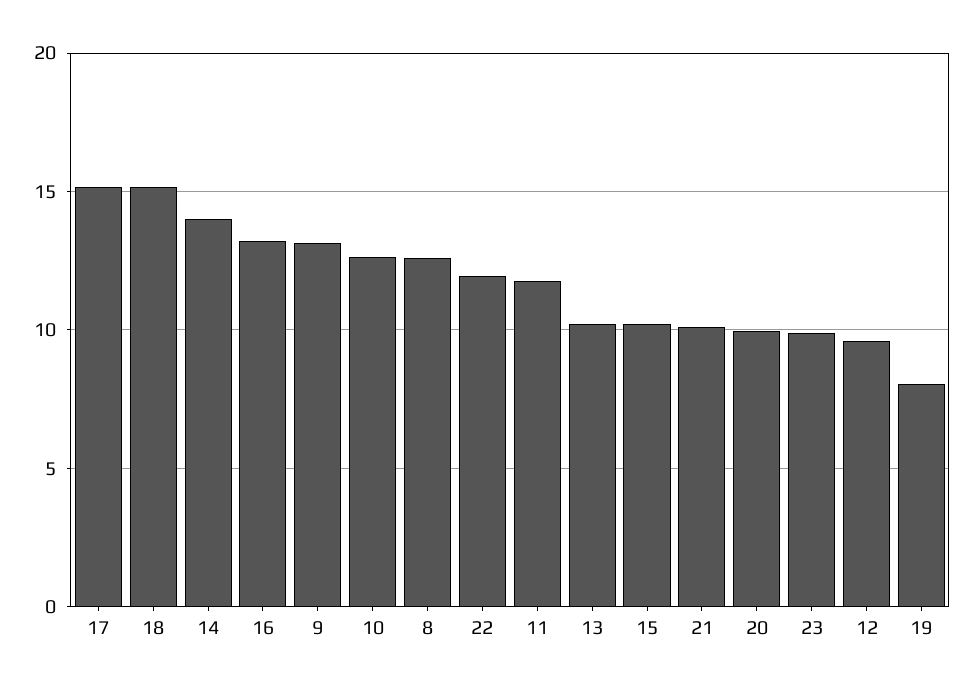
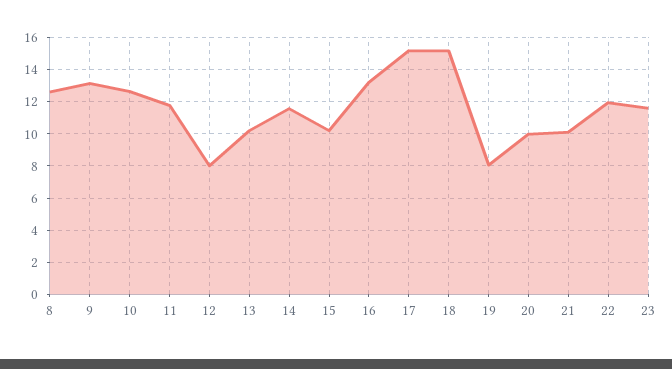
  {
    "17": 15,
    "18": 15,
-   "14": 14,
+   "14": 11.5,
    "16": 13,
    "9": 13,
    "10": 12.5,
    "8": 12.5,
    "22": 12,
    "11": 12,
    "13": 10,
    "15": 10,
    "21": 10,
    "20": 10,
-   "23": 10,
+   "23": 11.5,
-   "12": 9.5,
+   "12": 8,
    "19": 8
  }

